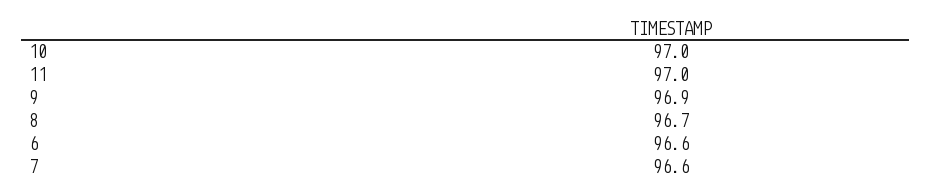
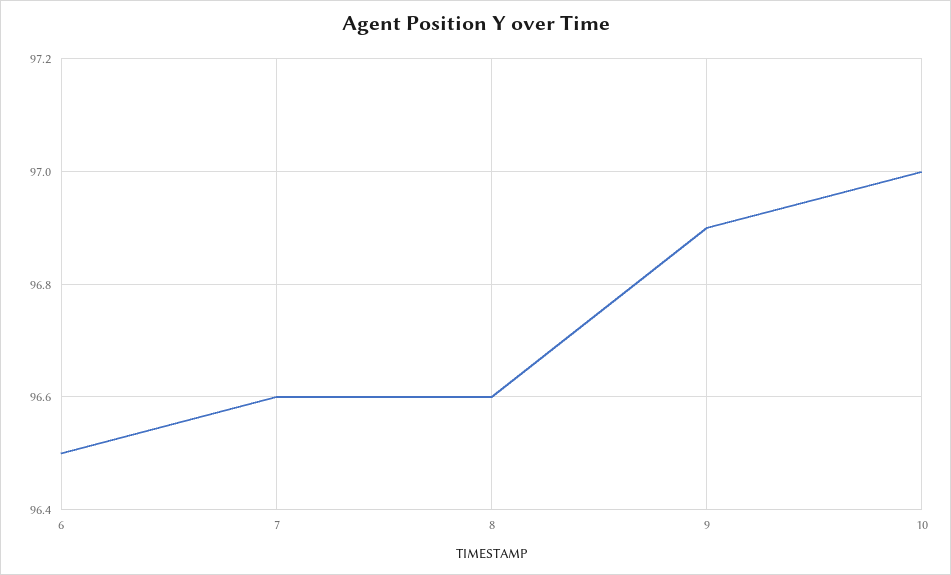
  {
    "10": 97,
-   "11": 97,
    "9": 96.9,
-   "8": 96.7,
+   "8": 96.6,
-   "6": 96.6,
+   "6": 96.5,
    "7": 96.6
  }

